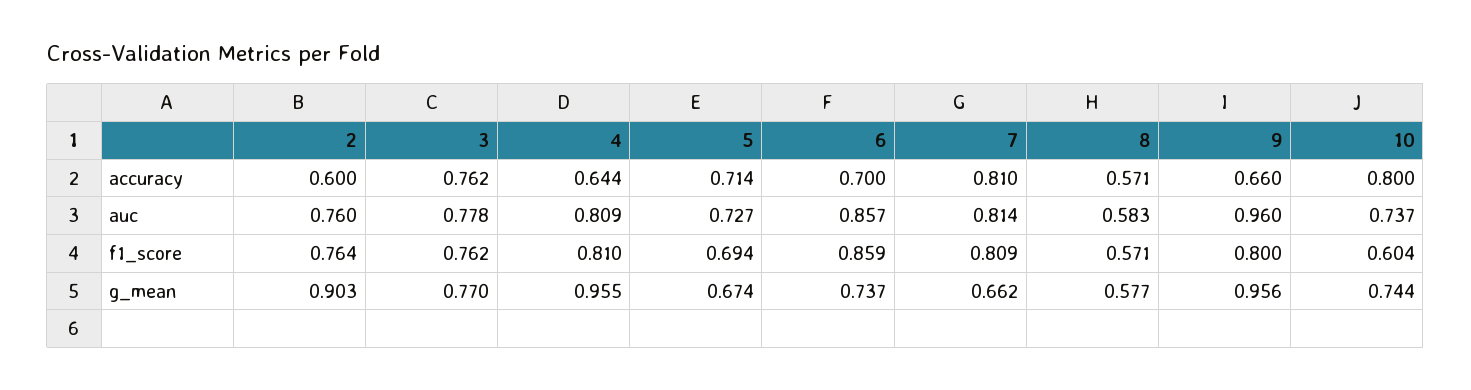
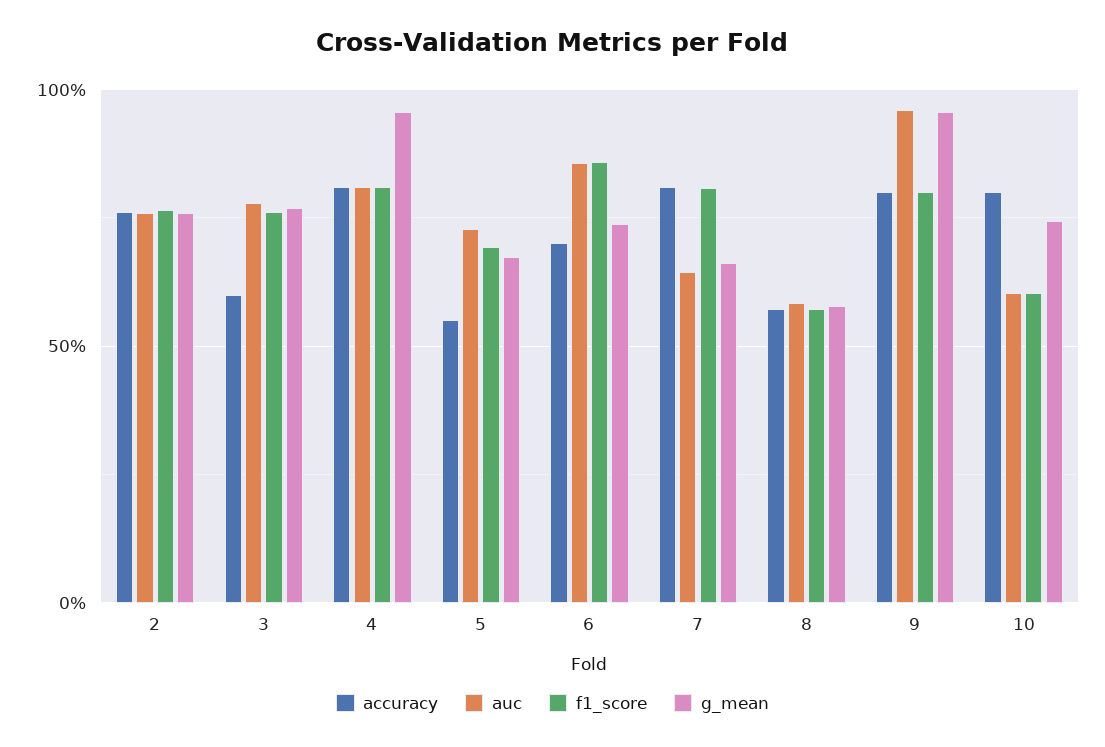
  {
    "accuracy": {
-     "2": 0.6,
+     "2": 0.75,
-     "3": 0.762,
+     "3": 0.6,
-     "4": 0.644,
+     "4": 0.8,
-     "5": 0.714,
+     "5": 0.55,
      "6": 0.7,
      "7": 0.81,
      "8": 0.571,
-     "9": 0.66,
+     "9": 0.8,
      "10": 0.8
    },
    "auc": {
      "2": 0.76,
      "3": 0.778,
      "4": 0.809,
      "5": 0.727,
      "6": 0.857,
-     "7": 0.814,
+     "7": 0.65,
      "8": 0.583,
      "9": 0.96,
-     "10": 0.737
+     "10": 0.6
    },
    "f1_score": {
      "2": 0.764,
      "3": 0.762,
      "4": 0.81,
      "5": 0.694,
      "6": 0.859,
      "7": 0.809,
      "8": 0.571,
      "9": 0.8,
      "10": 0.604
    },
    "g_mean": {
-     "2": 0.903,
+     "2": 0.75,
      "3": 0.77,
      "4": 0.955,
      "5": 0.674,
      "6": 0.737,
      "7": 0.662,
      "8": 0.577,
      "9": 0.956,
      "10": 0.744
    }
  }

